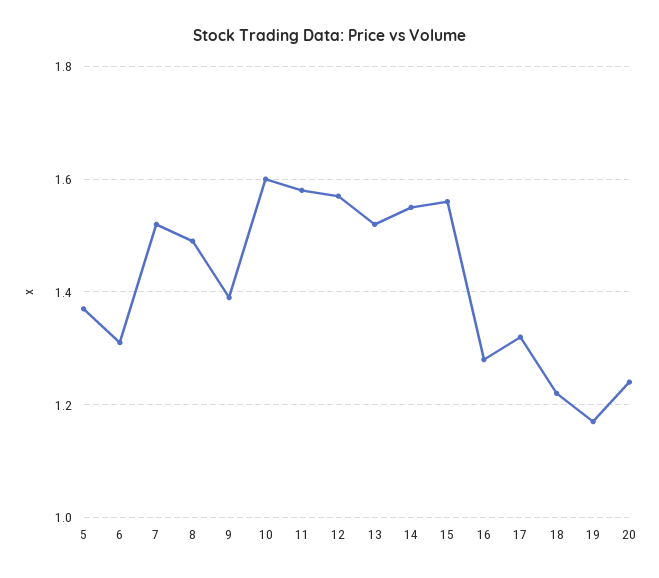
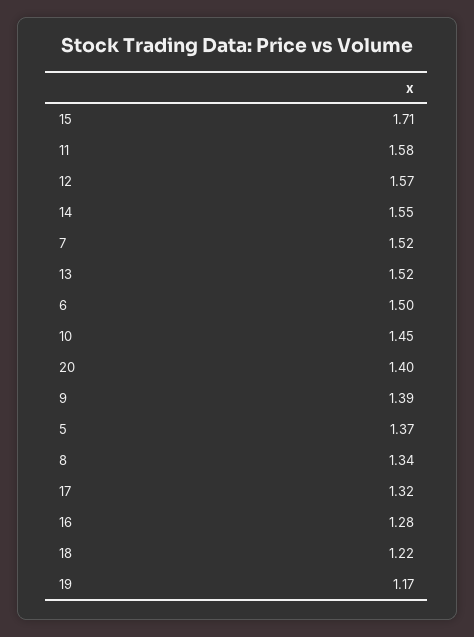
  {
    "5": 1.37,
-   "6": 1.3,
+   "6": 1.5,
    "7": 1.52,
-   "8": 1.5,
+   "8": 1.34,
    "9": 1.39,
-   "10": 1.6,
+   "10": 1.45,
    "11": 1.58,
    "12": 1.57,
    "13": 1.52,
    "14": 1.55,
-   "15": 1.55,
+   "15": 1.71,
    "16": 1.28,
    "17": 1.32,
    "18": 1.22,
    "19": 1.17,
-   "20": 1.25
+   "20": 1.4
  }

